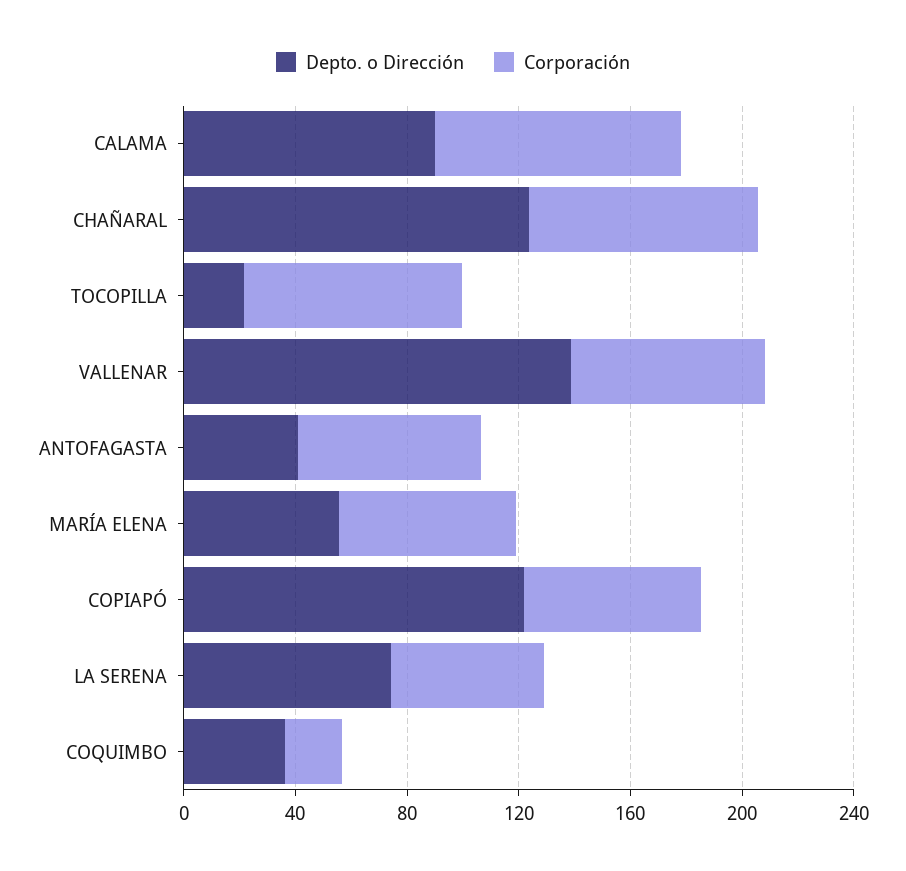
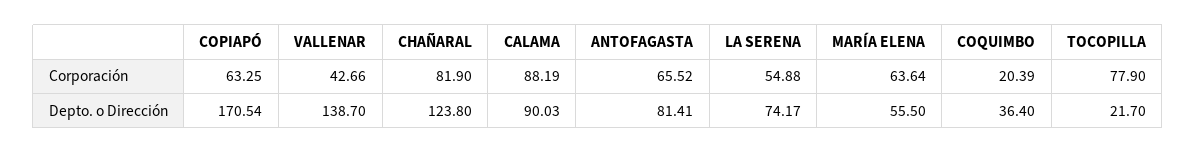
  {
    "Depto. o Dirección": {
      "CALAMA": 90.03,
      "CHAÑARAL": 123.8,
      "TOCOPILLA": 21.7,
      "VALLENAR": 138.7,
-     "ANTOFAGASTA": 40,
+     "ANTOFAGASTA": 81.41,
      "MARÍA ELENA": 55.5,
-     "COPIAPÓ": 120,
+     "COPIAPÓ": 170.54,
      "LA SERENA": 74.17,
      "COQUIMBO": 36.4
    },
    "Corporación": {
      "CALAMA": 88.19,
      "CHAÑARAL": 81.9,
      "TOCOPILLA": 77.9,
-     "VALLENAR": 70,
+     "VALLENAR": 42.66,
      "ANTOFAGASTA": 65.52,
      "MARÍA ELENA": 63.64,
      "COPIAPÓ": 63.25,
      "LA SERENA": 54.88,
      "COQUIMBO": 20.39
    }
  }

